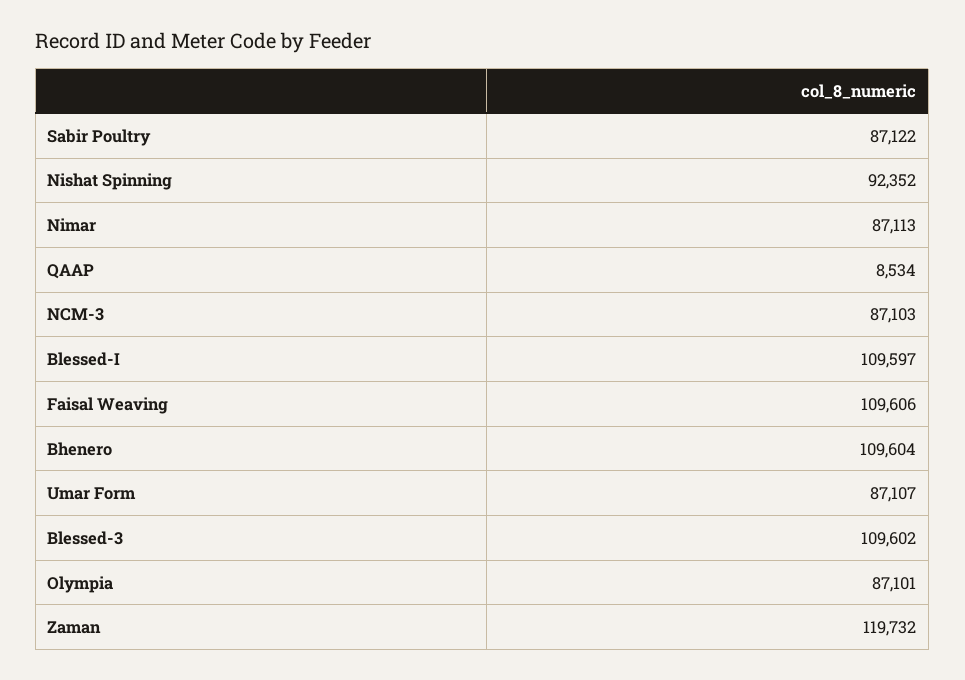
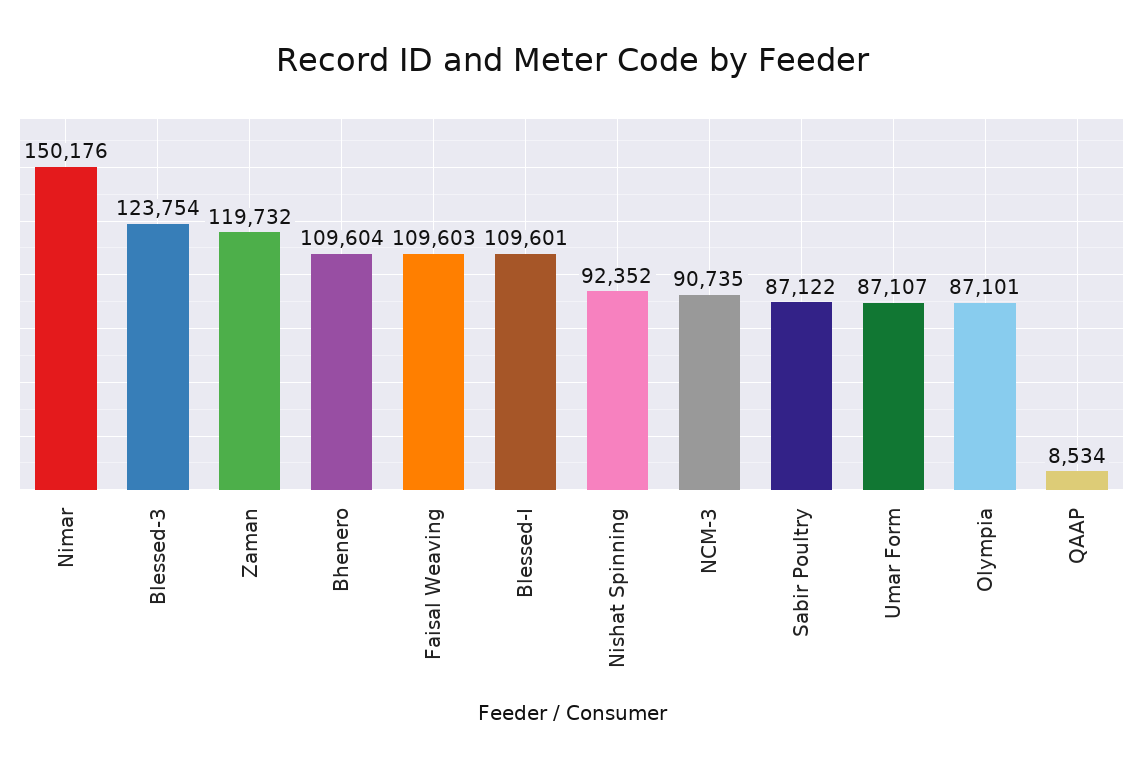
  {
    "Sabir Poultry": 87122,
    "Nishat Spinning": 92352,
-   "Nimar": 87113,
+   "Nimar": 150176,
    "QAAP": 8534,
-   "NCM-3": 87103,
+   "NCM-3": 90735,
-   "Blessed-I": 109597,
+   "Blessed-I": 109601,
-   "Faisal Weaving": 109606,
+   "Faisal Weaving": 109603,
    "Bhenero": 109604,
    "Umar Form": 87107,
-   "Blessed-3": 109602,
+   "Blessed-3": 123754,
    "Olympia": 87101,
    "Zaman": 119732
  }

